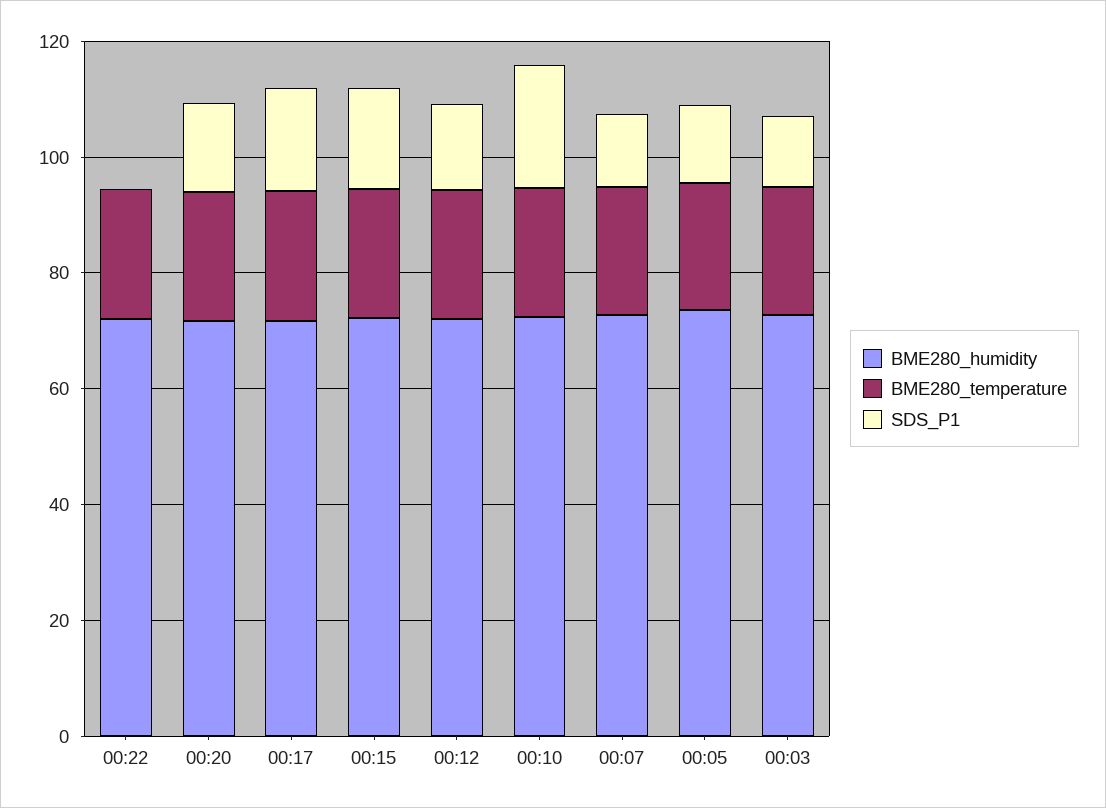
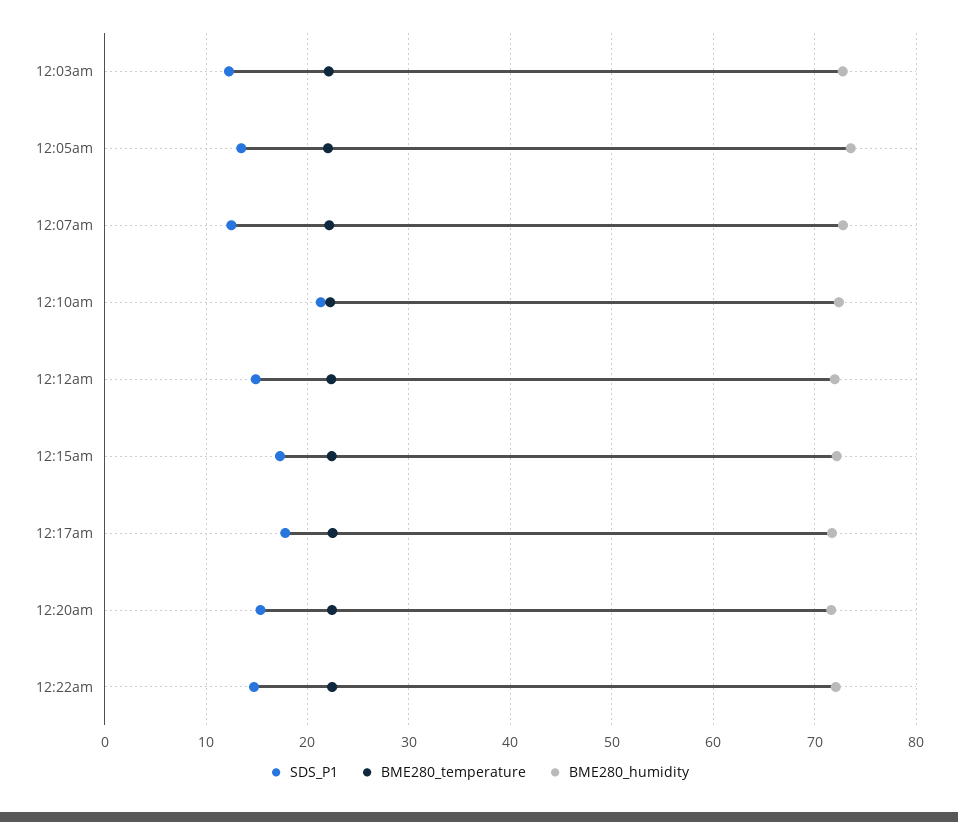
  {
    "BME280_humidity": {
      "00:22": 72,
      "00:20": 72,
      "00:17": 72,
      "00:15": 72,
      "00:12": 72,
      "00:10": 72,
      "00:07": 73,
      "00:05": 74,
      "00:03": 73
    },
    "BME280_temperature": {
      "00:22": 22,
      "00:20": 22,
      "00:17": 22,
      "00:15": 22,
      "00:12": 22,
      "00:10": 22,
      "00:07": 22,
      "00:05": 22,
      "00:03": 22
    },
    "SDS_P1": {
-     "00:22": 0,
+     "00:22": 15,
      "00:20": 15,
      "00:17": 18,
      "00:15": 17,
      "00:12": 15,
      "00:10": 21,
      "00:07": 13,
      "00:05": 13,
      "00:03": 12
    }
  }

